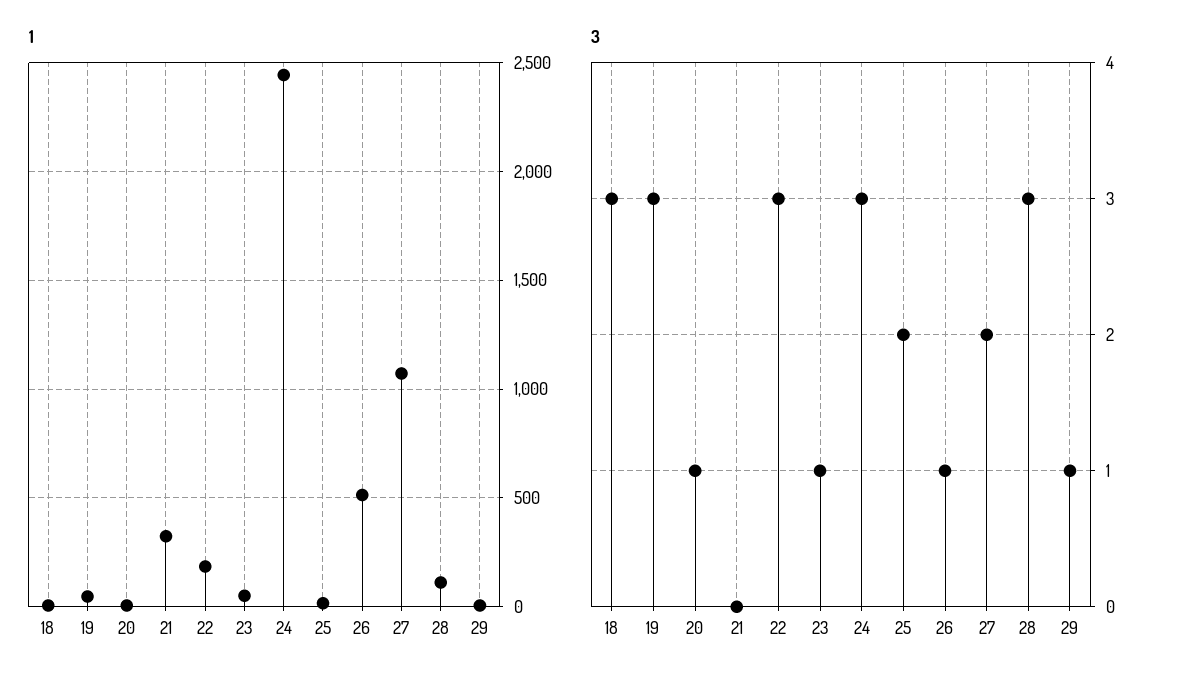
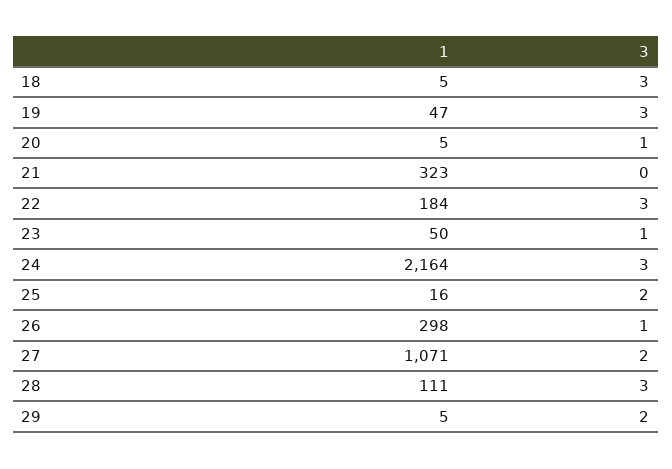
  {
    "1": {
      "18": 5,
      "19": 47,
      "20": 5,
      "21": 323,
      "22": 184,
      "23": 50,
-     "24": 2450,
+     "24": 2164,
      "25": 16,
-     "26": 500,
+     "26": 298,
      "27": 1071,
      "28": 111,
      "29": 5
    },
    "3": {
      "18": 3,
      "19": 3,
      "20": 1,
      "21": 0,
      "22": 3,
      "23": 1,
      "24": 3,
      "25": 2,
      "26": 1,
      "27": 2,
      "28": 3,
-     "29": 1
+     "29": 2
    }
  }

